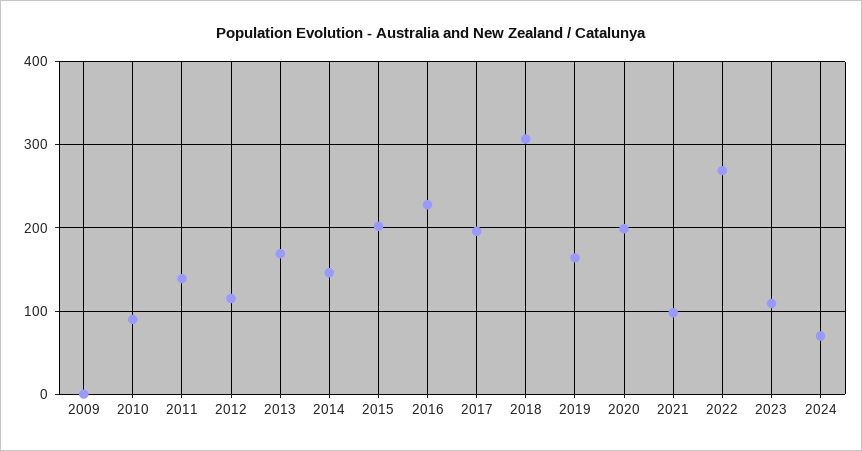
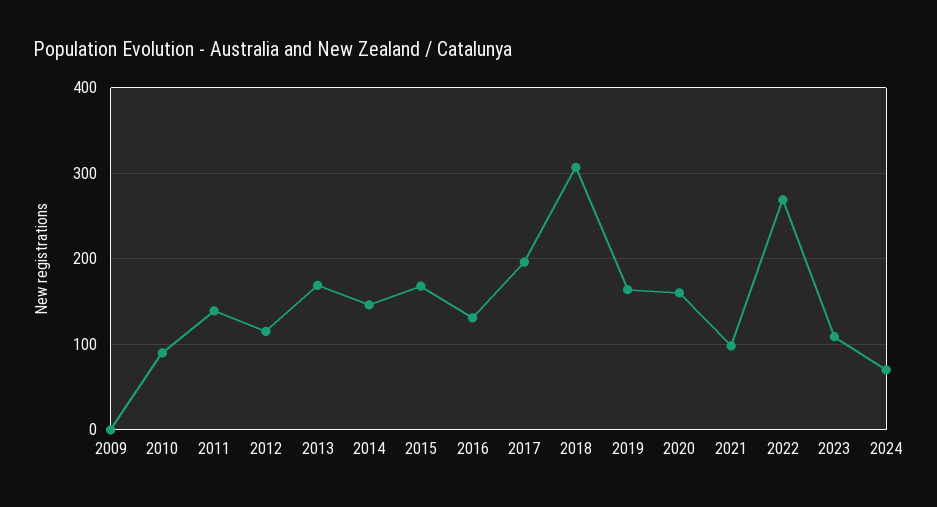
  {
    "2009": 0,
    "2010": 90,
    "2011": 140,
    "2012": 120,
    "2013": 170,
    "2014": 150,
-   "2015": 200,
+   "2015": 170,
-   "2016": 230,
+   "2016": 130,
    "2017": 200,
    "2018": 310,
    "2019": 160,
-   "2020": 200,
+   "2020": 160,
    "2021": 100,
    "2022": 270,
    "2023": 110,
    "2024": 70
  }

